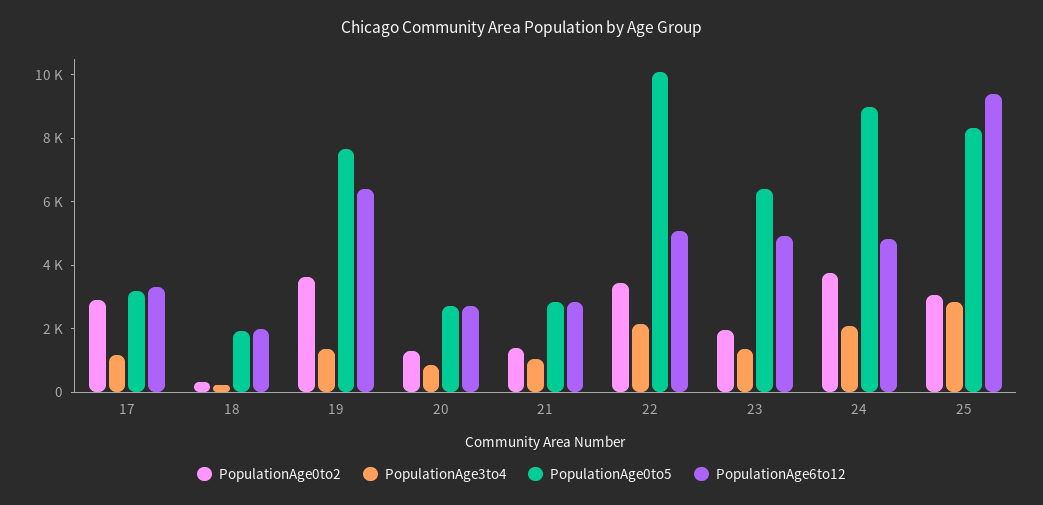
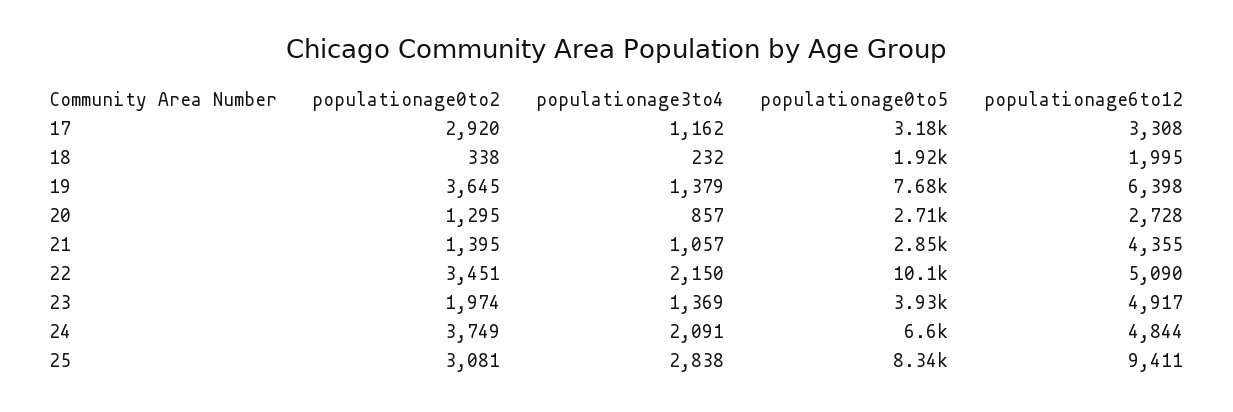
  {
    "PopulationAge0to2": {
      "17": 2920,
      "18": 338,
      "19": 3645,
      "20": 1295,
      "21": 1395,
      "22": 3451,
      "23": 1974,
      "24": 3749,
      "25": 3081
    },
    "PopulationAge3to4": {
      "17": 1162,
      "18": 232,
      "19": 1379,
      "20": 857,
      "21": 1057,
      "22": 2150,
      "23": 1369,
      "24": 2091,
      "25": 2838
    },
    "PopulationAge0to5": {
      "17": 3180,
      "18": 1920,
      "19": 7680,
      "20": 2710,
      "21": 2850,
      "22": 10100,
-     "23": 6500,
+     "23": 3930,
-     "24": 9000,
+     "24": 6600,
      "25": 8340
    },
    "PopulationAge6to12": {
      "17": 3308,
      "18": 1995,
      "19": 6398,
      "20": 2728,
-     "21": 3000,
+     "21": 4355,
      "22": 5090,
      "23": 4917,
      "24": 4844,
      "25": 9411
    }
  }

